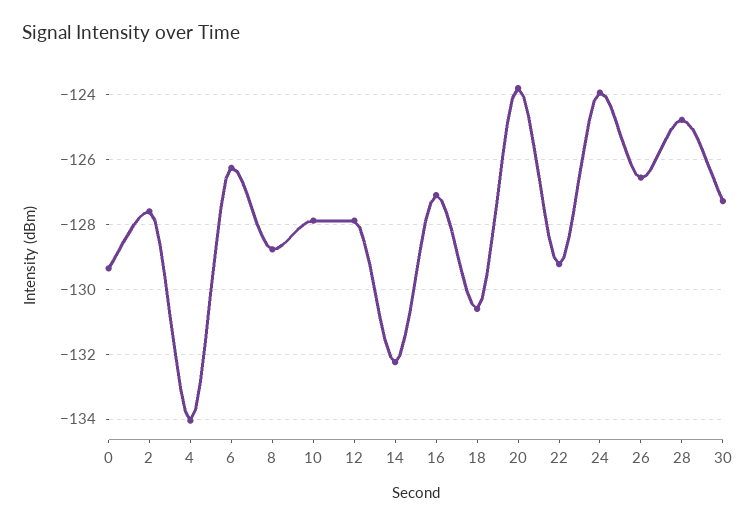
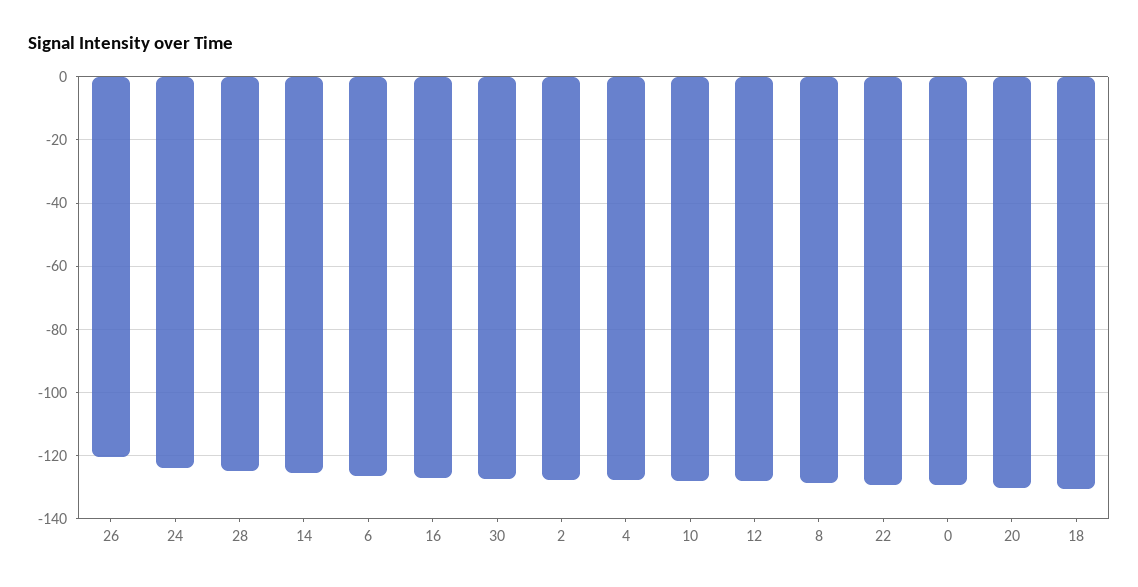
  {
    "0": -129.4,
    "2": -127.6,
-   "4": -134,
+   "4": -128,
    "6": -126.2,
    "8": -128.8,
    "10": -127.8,
    "12": -127.8,
-   "14": -132.2,
+   "14": -126,
    "16": -127.2,
    "18": -130.6,
-   "20": -123.8,
+   "20": -130,
    "22": -129.2,
    "24": -124,
-   "26": -126.6,
+   "26": -120,
    "28": -124.8,
    "30": -127.2
  }

